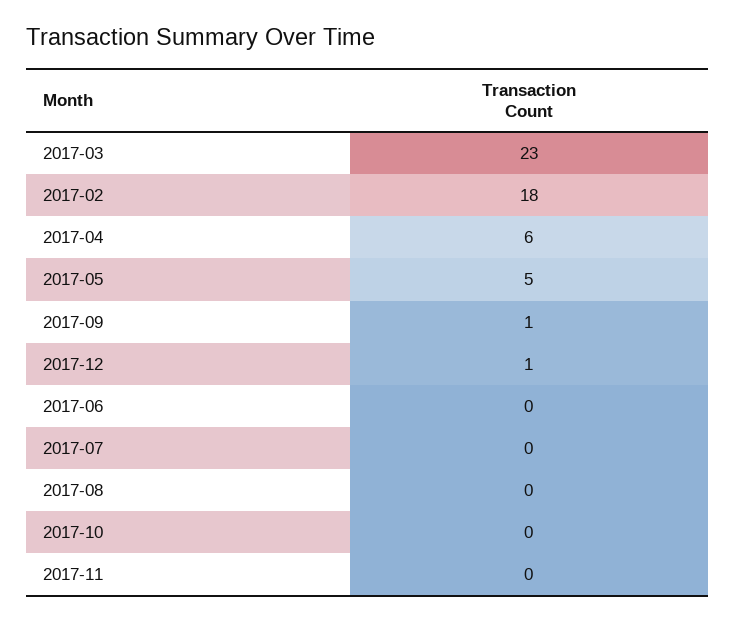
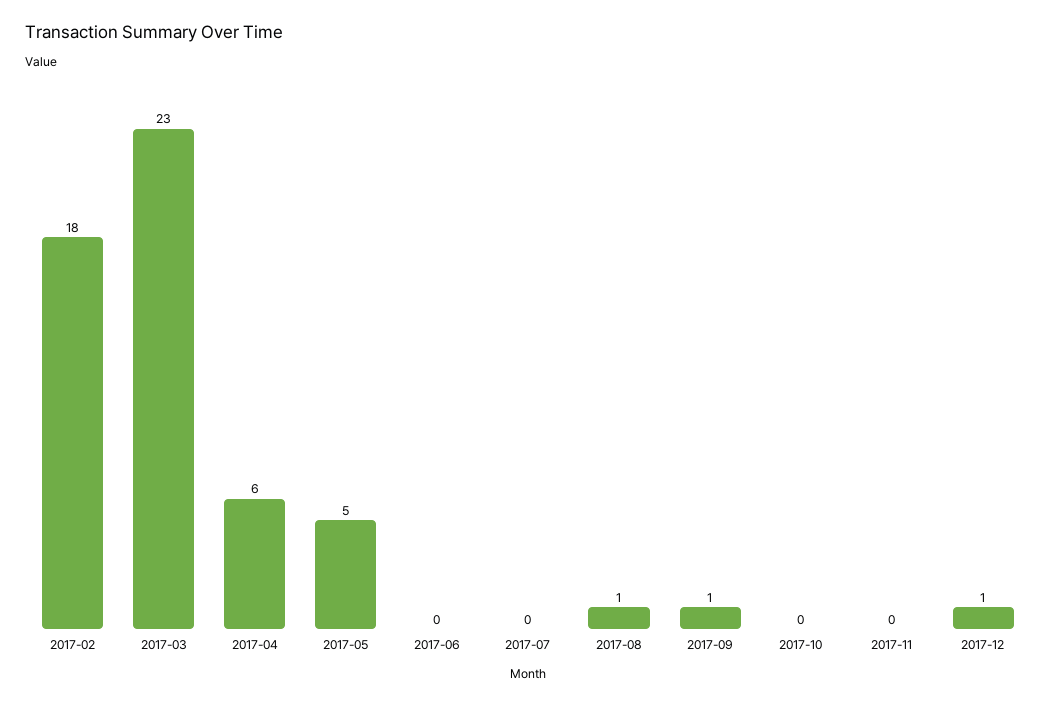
  {
    "2017-03": 23,
    "2017-02": 18,
    "2017-04": 6,
    "2017-05": 5,
    "2017-09": 1,
    "2017-12": 1,
    "2017-06": 0,
    "2017-07": 0,
-   "2017-08": 0,
+   "2017-08": 1,
    "2017-10": 0,
    "2017-11": 0
  }

